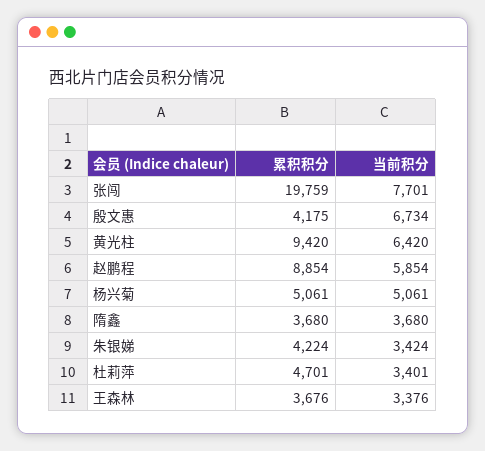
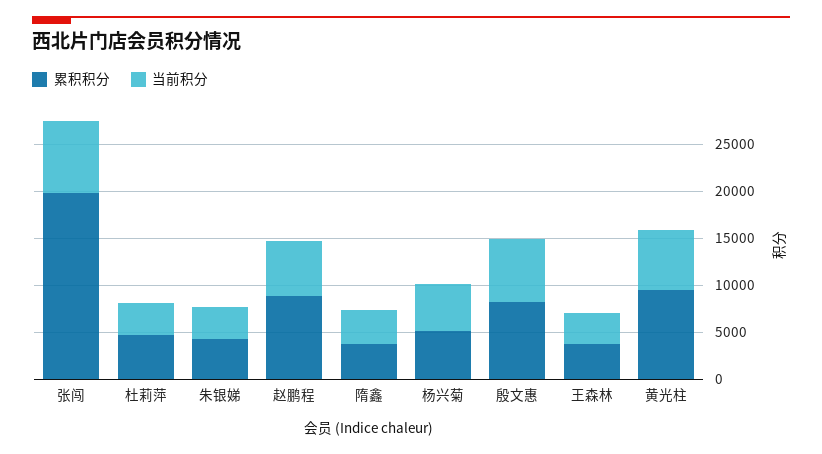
  {
    "累积积分": {
      "张闯": 19759,
-     "殷文惠": 4175,
+     "殷文惠": 8000,
      "黄光柱": 9420,
      "赵鹏程": 8854,
      "杨兴菊": 5061,
      "隋鑫": 3680,
      "朱银娣": 4224,
      "杜莉萍": 4701,
      "王森林": 3676
    },
    "当前积分": {
      "张闯": 7701,
      "殷文惠": 6734,
      "黄光柱": 6420,
      "赵鹏程": 5854,
      "杨兴菊": 5061,
      "隋鑫": 3680,
      "朱银娣": 3424,
      "杜莉萍": 3401,
      "王森林": 3376
    }
  }

